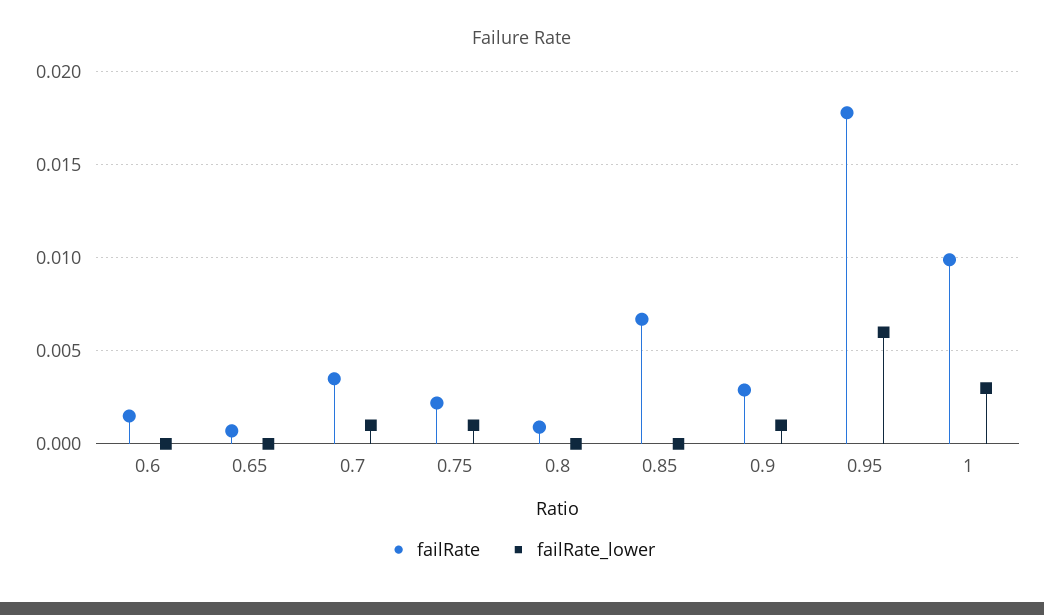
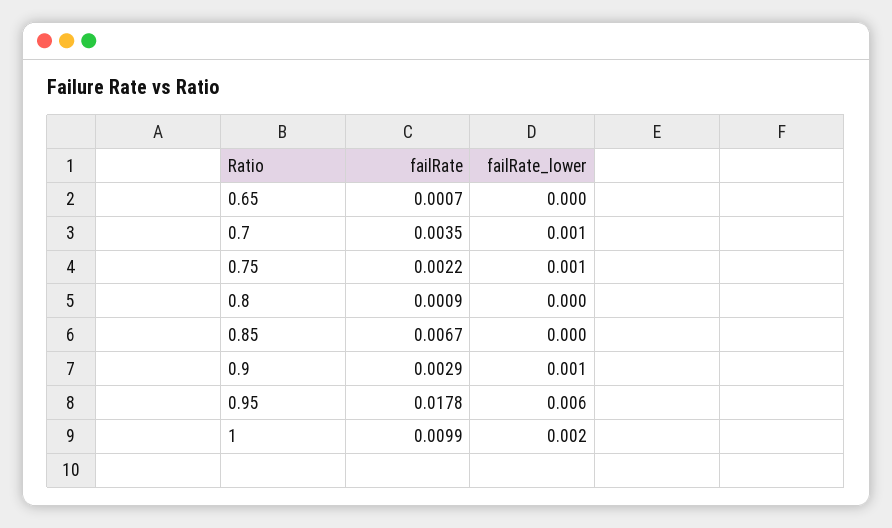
  {
    "failRate": {
-     "0.6": 0.0015,
      "0.65": 0.0007,
      "0.7": 0.0035,
      "0.75": 0.0022,
      "0.8": 0.0009,
      "0.85": 0.0067,
      "0.9": 0.0029,
      "0.95": 0.0178,
      "1": 0.0099
    },
    "failRate_lower": {
-     "0.6": 0,
      "0.65": 0,
      "0.7": 0.001,
      "0.75": 0.001,
      "0.8": 0,
      "0.85": 0,
      "0.9": 0.001,
      "0.95": 0.006,
-     "1": 0.003
+     "1": 0.002
    }
  }

